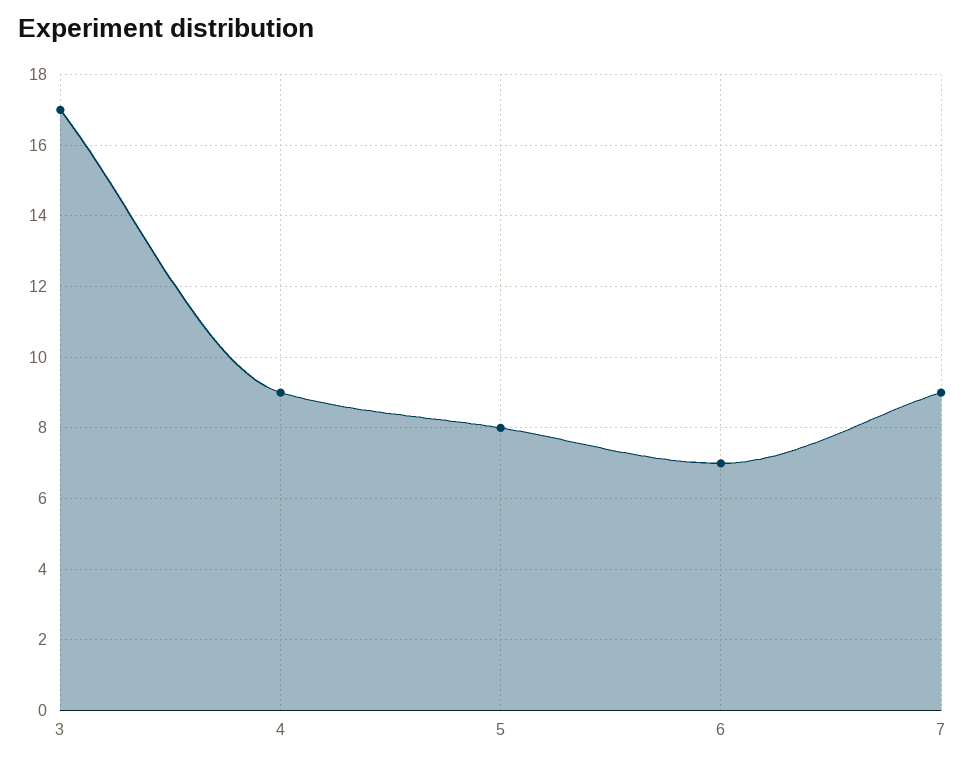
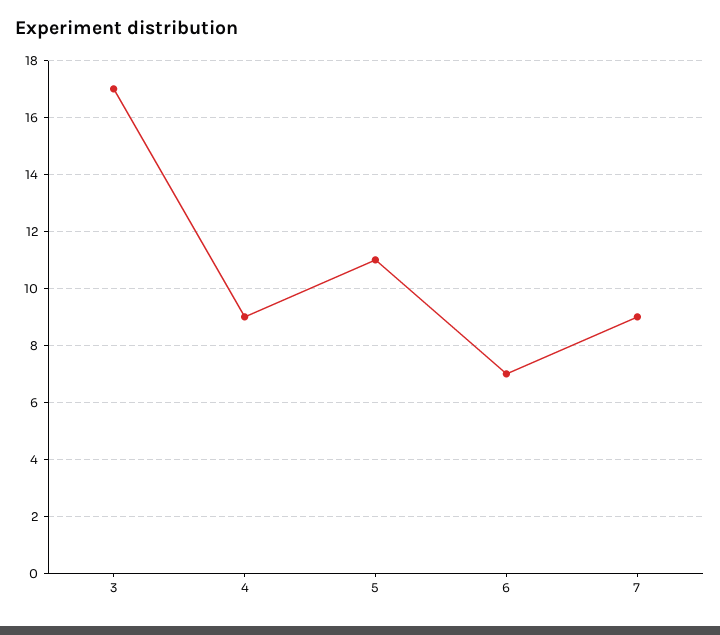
  {
    "3": 17,
    "4": 9,
-   "5": 8,
+   "5": 11,
    "6": 7,
    "7": 9
  }

